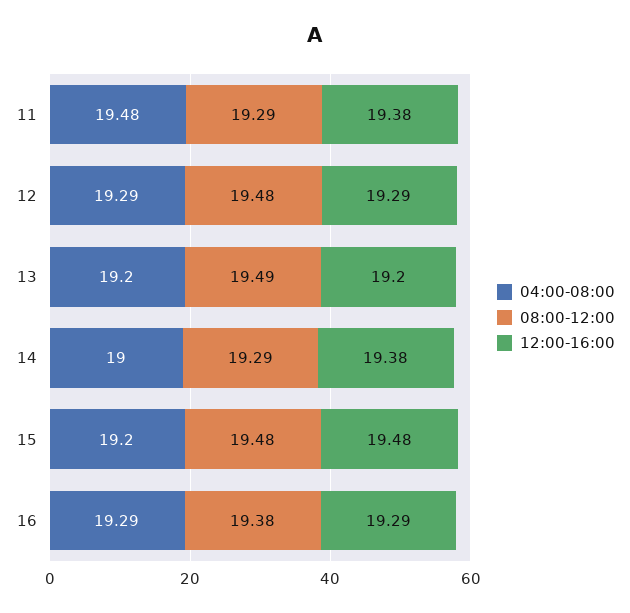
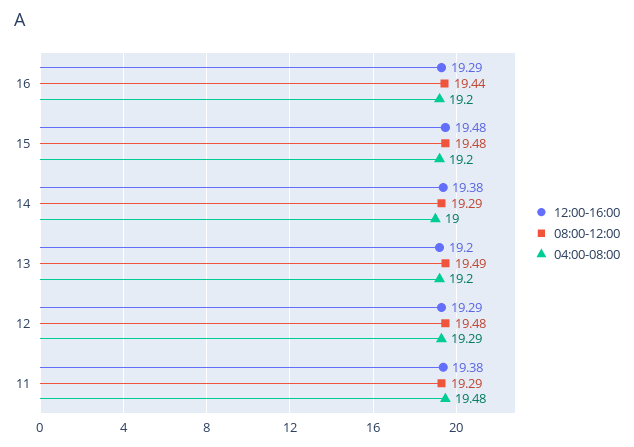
  {
    "04:00-08:00": {
      "11": 19.48,
      "12": 19.29,
      "13": 19.2,
      "14": 19,
      "15": 19.2,
-     "16": 19.29
+     "16": 19.2
    },
    "08:00-12:00": {
      "11": 19.29,
      "12": 19.48,
      "13": 19.49,
      "14": 19.29,
      "15": 19.48,
-     "16": 19.38
+     "16": 19.44
    },
    "12:00-16:00": {
      "11": 19.38,
      "12": 19.29,
      "13": 19.2,
      "14": 19.38,
      "15": 19.48,
      "16": 19.29
    }
  }

